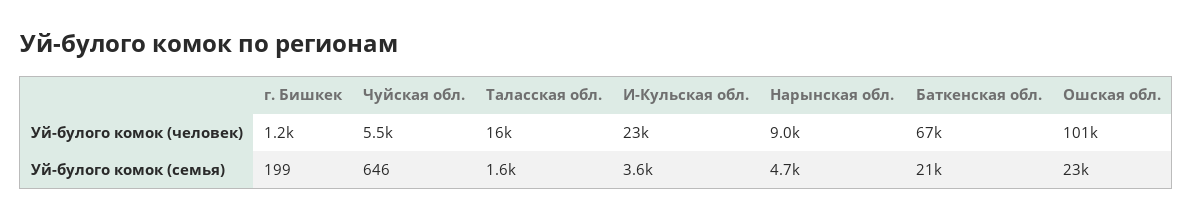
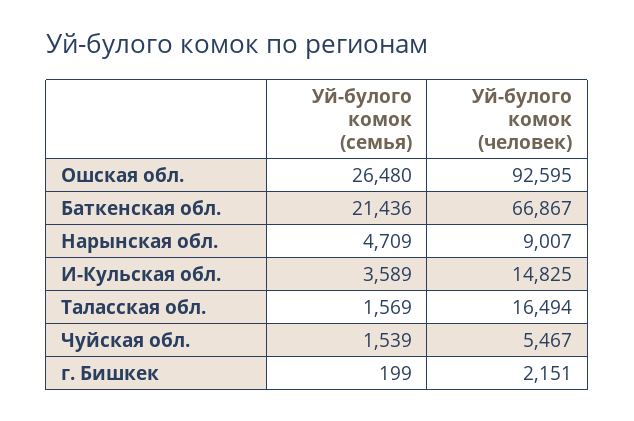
  {
    "г. Бишкек": {
-     "Уй-булого комок (человек)": 1200,
+     "Уй-булого комок (человек)": 2151,
      "Уй-булого комок (семья)": 199
    },
    "Чуйская обл.": {
      "Уй-булого комок (человек)": 5467,
-     "Уй-булого комок (семья)": 646
+     "Уй-булого комок (семья)": 1539
    },
    "Таласская обл.": {
      "Уй-булого комок (человек)": 16494,
      "Уй-булого комок (семья)": 1569
    },
    "И-Кульская обл.": {
-     "Уй-булого комок (человек)": 23000,
+     "Уй-булого комок (человек)": 14825,
      "Уй-булого комок (семья)": 3589
    },
    "Нарынская обл.": {
      "Уй-булого комок (человек)": 9007,
      "Уй-булого комок (семья)": 4709
    },
    "Баткенская обл.": {
      "Уй-булого комок (человек)": 66867,
      "Уй-булого комок (семья)": 21436
    },
    "Ошская обл.": {
-     "Уй-булого комок (человек)": 101000,
+     "Уй-булого комок (человек)": 92595,
-     "Уй-булого комок (семья)": 23000
+     "Уй-булого комок (семья)": 26480
    }
  }

